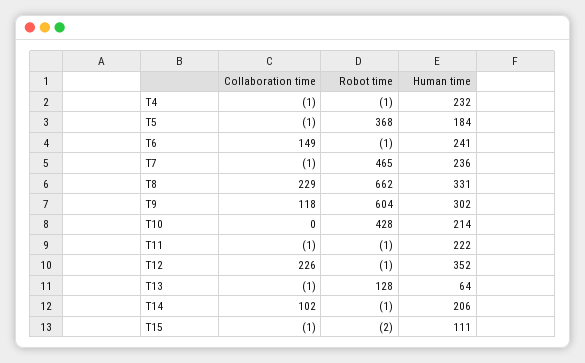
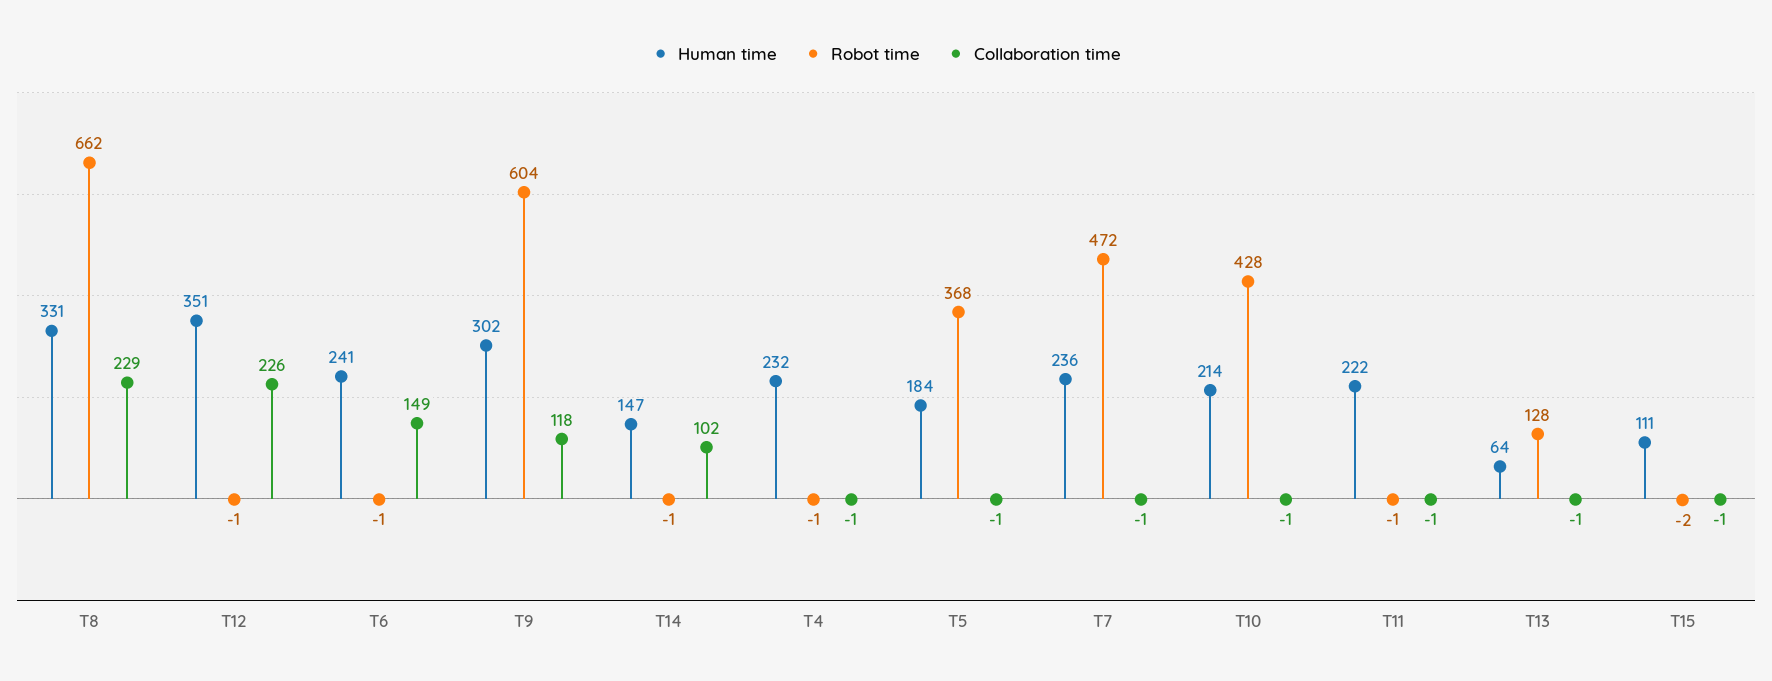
  {
    "Collaboration time": {
      "T4": -1,
      "T5": -1,
      "T6": 149,
      "T7": -1,
      "T8": 229,
      "T9": 118,
-     "T10": 0,
+     "T10": -1,
      "T11": -1,
      "T12": 226,
      "T13": -1,
      "T14": 102,
      "T15": -1
    },
    "Robot time": {
      "T4": -1,
      "T5": 368,
      "T6": -1,
-     "T7": 465,
+     "T7": 472,
      "T8": 662,
      "T9": 604,
      "T10": 428,
      "T11": -1,
      "T12": -1,
      "T13": 128,
      "T14": -1,
      "T15": -2
    },
    "Human time": {
      "T4": 232,
      "T5": 184,
      "T6": 241,
      "T7": 236,
      "T8": 331,
      "T9": 302,
      "T10": 214,
      "T11": 222,
-     "T12": 352,
+     "T12": 351,
      "T13": 64,
-     "T14": 206,
+     "T14": 147,
      "T15": 111
    }
  }

